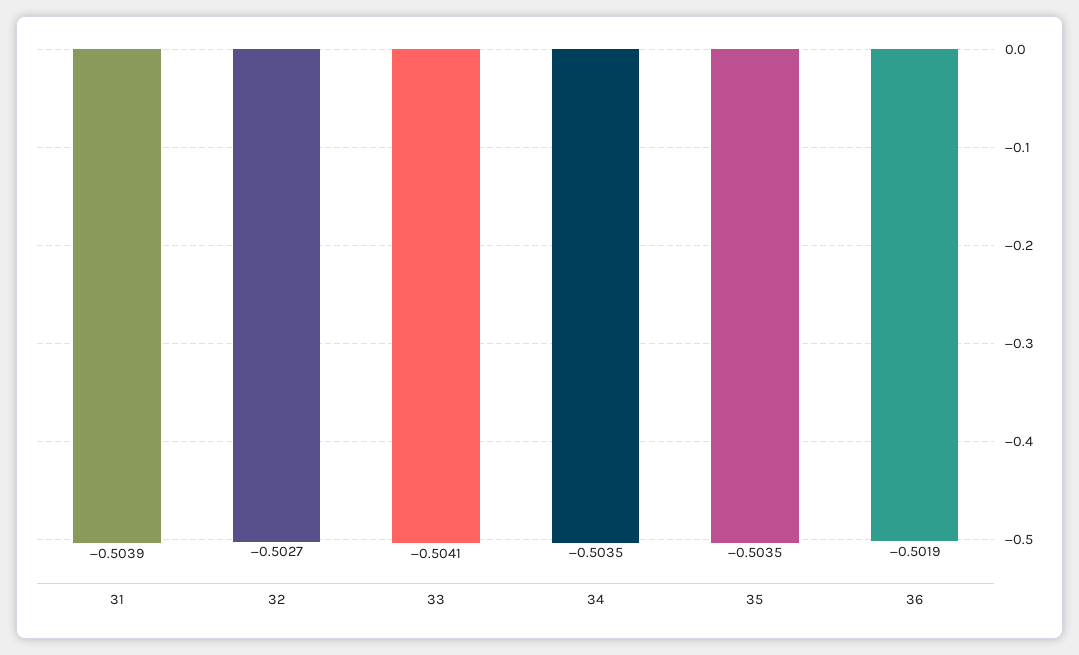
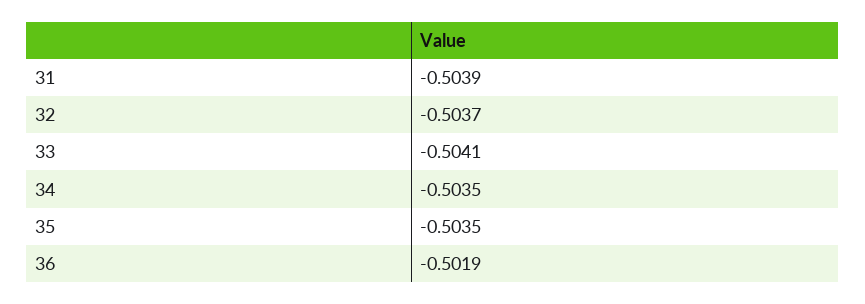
  {
    "31": -0.5039,
-   "32": -0.5027,
+   "32": -0.5037,
    "33": -0.5041,
    "34": -0.5035,
    "35": -0.5035,
    "36": -0.5019
  }

